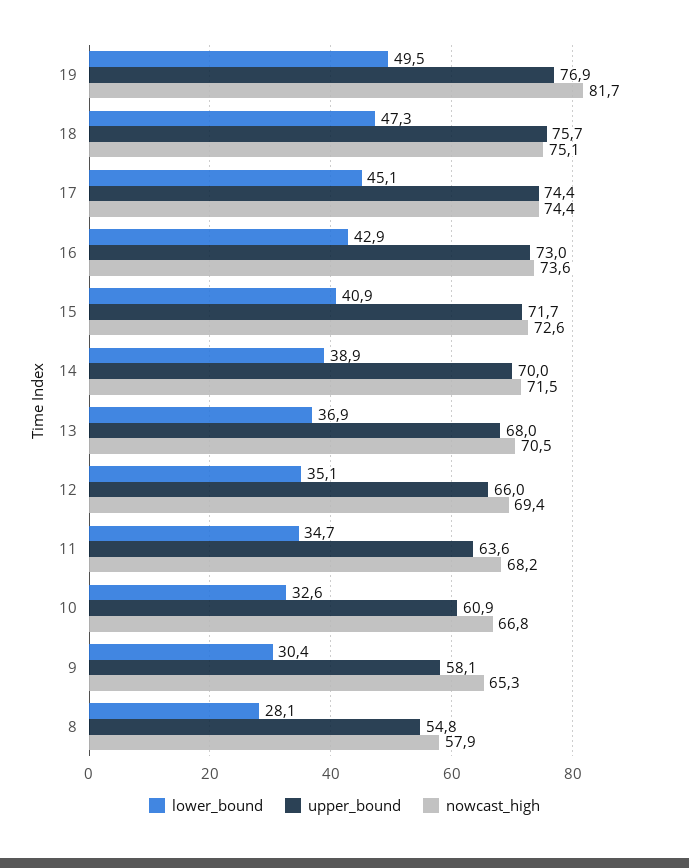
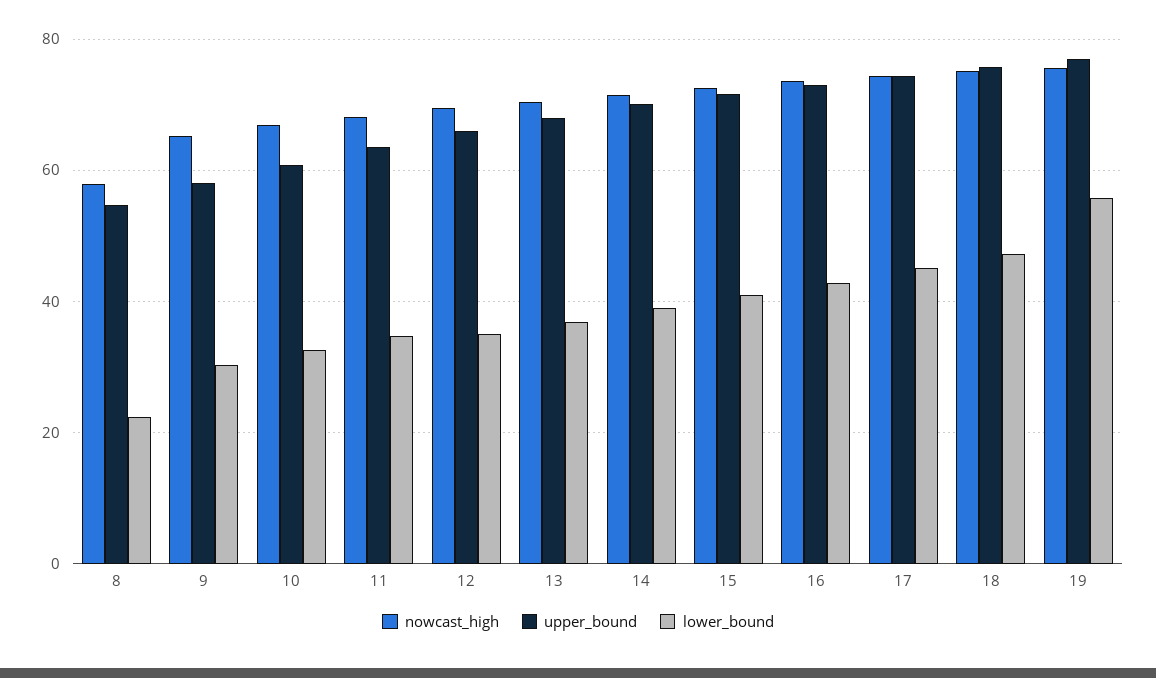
  {
    "lower_bound": {
-     "19": 49.5,
+     "19": 56,
      "18": 47.3,
      "17": 45.1,
      "16": 42.9,
      "15": 40.9,
      "14": 38.9,
      "13": 36.9,
      "12": 35.1,
      "11": 34.7,
      "10": 32.6,
      "9": 30.4,
-     "8": 28.1
+     "8": 22
    },
    "upper_bound": {
      "19": 76.9,
      "18": 75.7,
      "17": 74.4,
      "16": 73,
      "15": 71.7,
      "14": 70,
      "13": 68,
      "12": 66,
      "11": 63.6,
      "10": 60.9,
      "9": 58.1,
      "8": 54.8
    },
    "nowcast_high": {
-     "19": 81.7,
+     "19": 76,
      "18": 75.1,
      "17": 74.4,
      "16": 73.6,
      "15": 72.6,
      "14": 71.5,
      "13": 70.5,
      "12": 69.4,
      "11": 68.2,
      "10": 66.8,
      "9": 65.3,
      "8": 57.9
    }
  }

